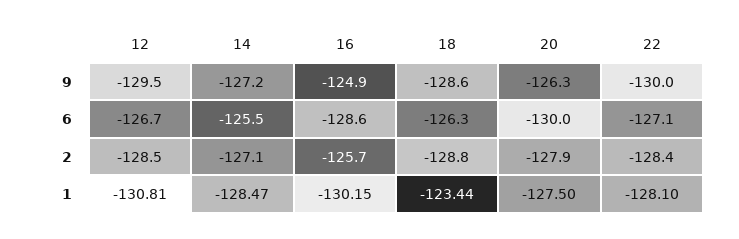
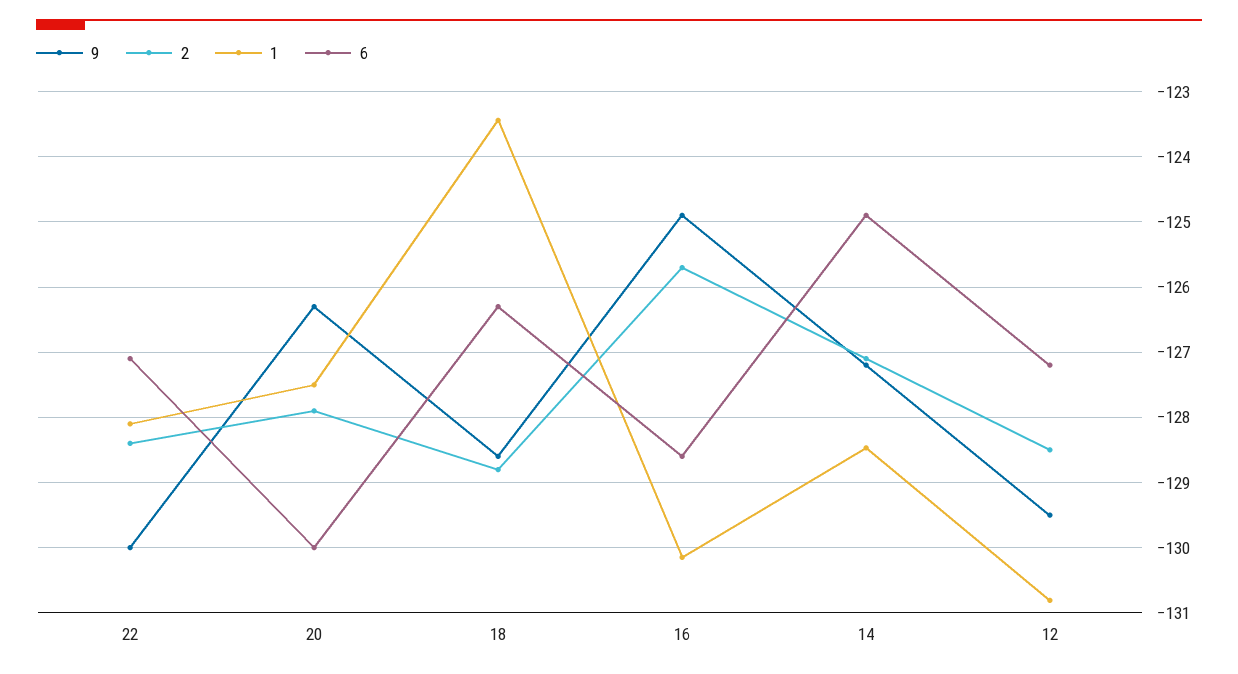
  {
    "9": {
      "12": -129.5,
      "14": -127.2,
      "16": -124.9,
      "18": -128.6,
      "20": -126.3,
      "22": -130
    },
    "6": {
-     "12": -126.7,
+     "12": -127.2,
-     "14": -125.5,
+     "14": -124.9,
      "16": -128.6,
      "18": -126.3,
      "20": -130,
      "22": -127.1
    },
    "2": {
      "12": -128.5,
      "14": -127.1,
      "16": -125.7,
      "18": -128.8,
      "20": -127.9,
      "22": -128.4
    },
    "1": {
      "12": -130.81,
      "14": -128.47,
      "16": -130.15,
      "18": -123.44,
      "20": -127.5,
      "22": -128.1
    }
  }

